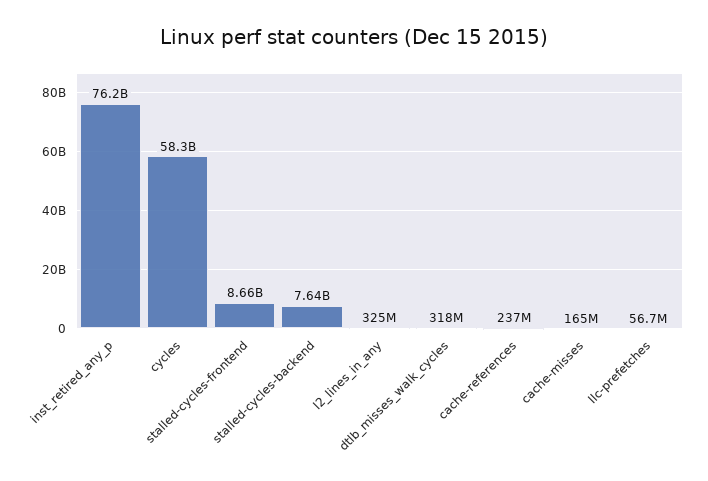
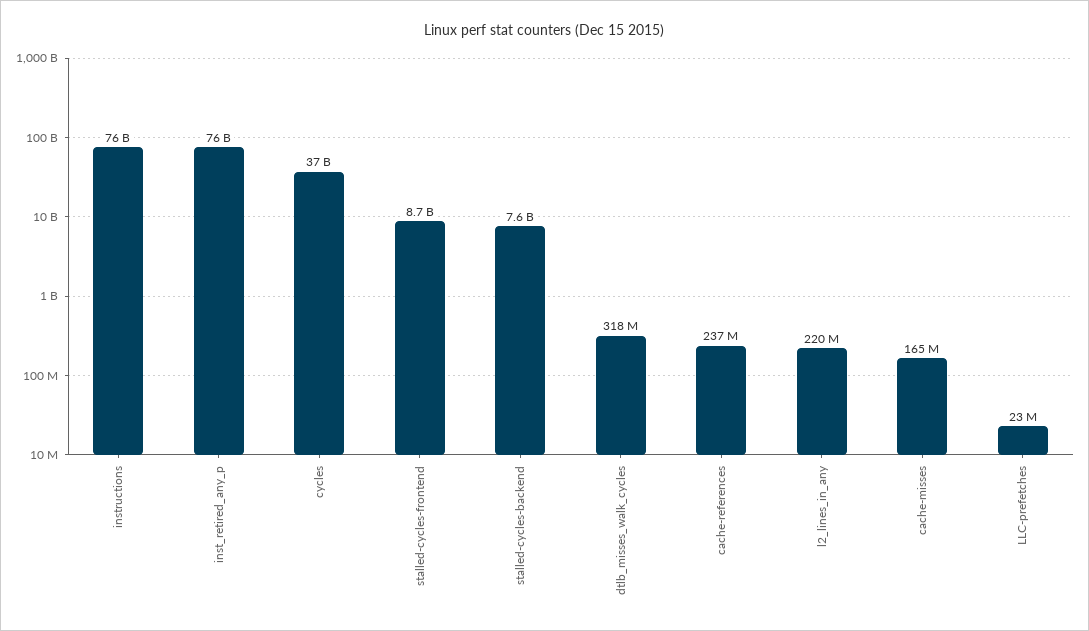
  {
    "inst_retired_any_p": 76200000000,
-   "cycles": 58300000000,
+   "cycles": 37000000000,
    "stalled-cycles-frontend": 8660000000,
    "stalled-cycles-backend": 7640000000,
-   "l2_lines_in_any": 325000000,
+   "l2_lines_in_any": 220000000,
    "dtlb_misses_walk_cycles": 318000000,
    "cache-references": 237000000,
    "cache-misses": 165000000,
-   "llc-prefetches": 56700000
+   "llc-prefetches": 23000000,
+   "instructions": 76000000000
  }

